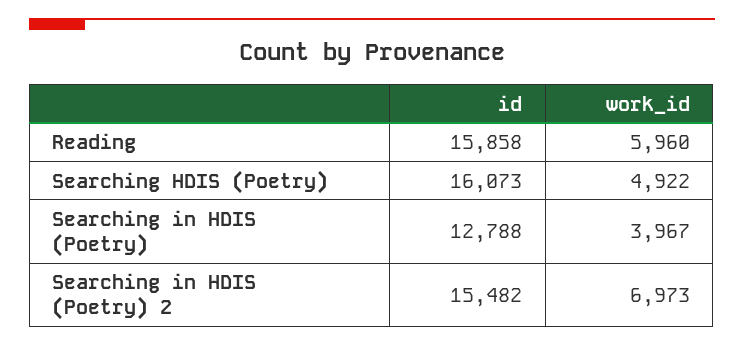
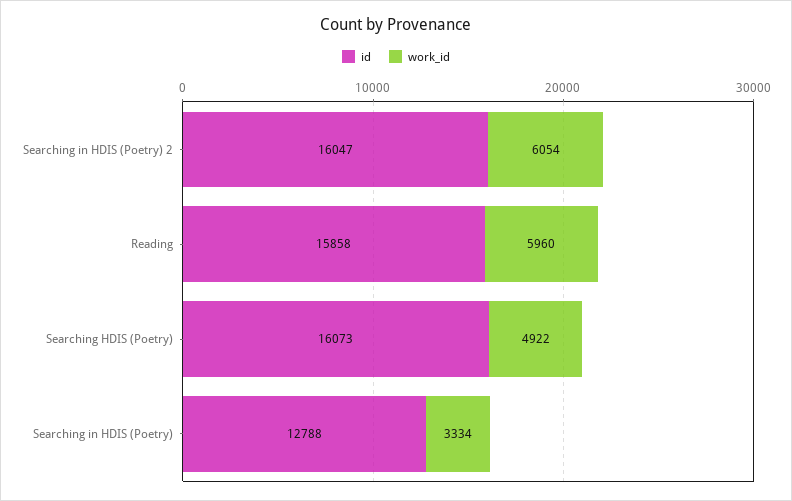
  {
    "id": {
      "Reading": 15858,
      "Searching HDIS (Poetry)": 16073,
      "Searching in HDIS (Poetry)": 12788,
-     "Searching in HDIS (Poetry) 2": 15482
+     "Searching in HDIS (Poetry) 2": 16047
    },
    "work_id": {
      "Reading": 5960,
      "Searching HDIS (Poetry)": 4922,
-     "Searching in HDIS (Poetry)": 3967,
+     "Searching in HDIS (Poetry)": 3334,
-     "Searching in HDIS (Poetry) 2": 6973
+     "Searching in HDIS (Poetry) 2": 6054
    }
  }

